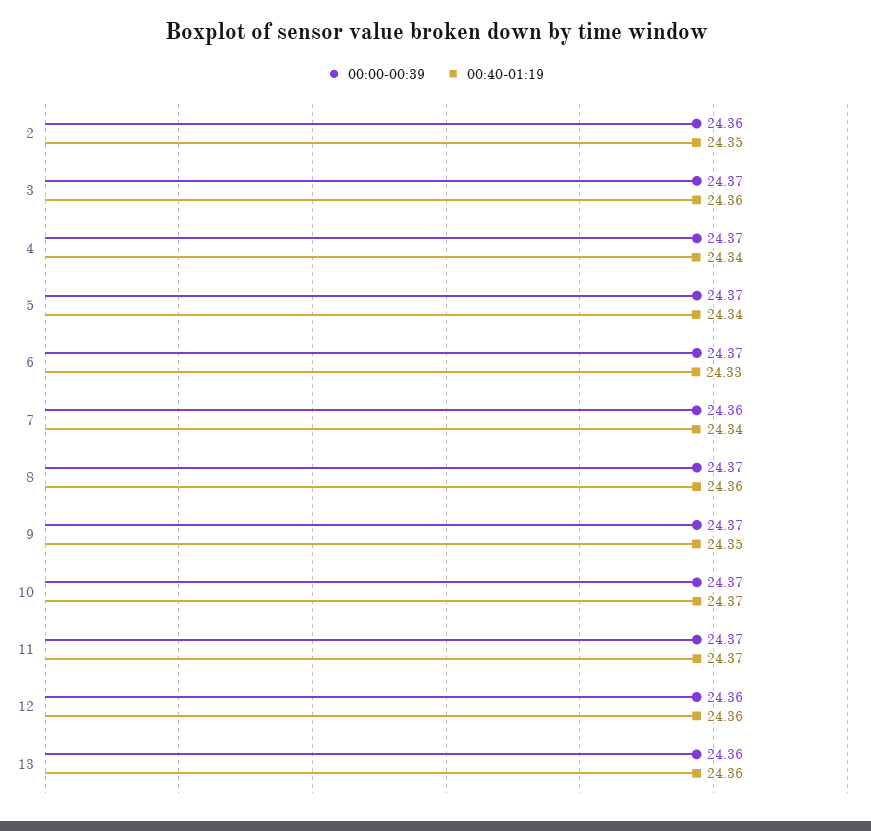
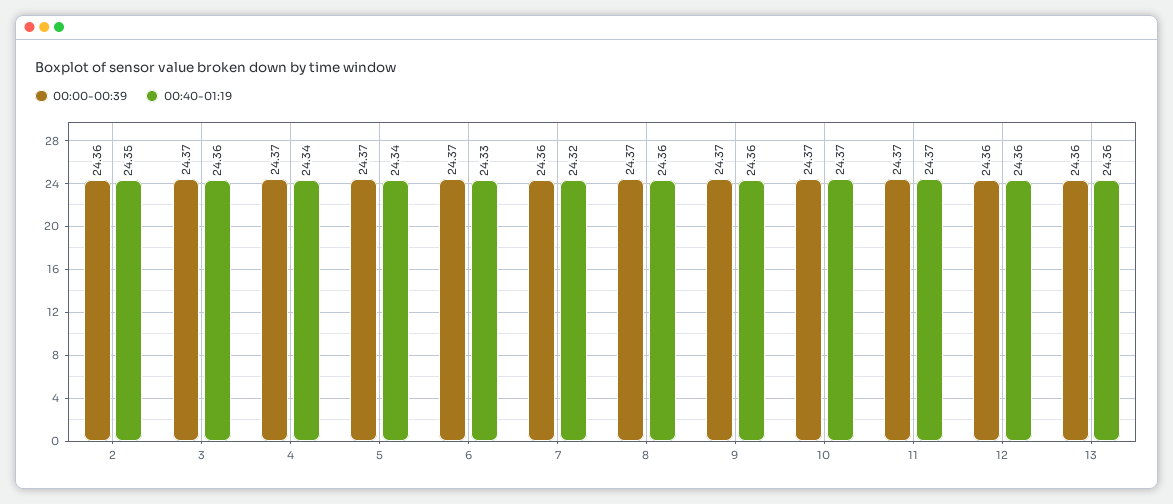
  {
    "00:00-00:39": {
      "2": 24.36,
      "3": 24.37,
      "4": 24.37,
      "5": 24.37,
      "6": 24.37,
      "7": 24.36,
      "8": 24.37,
      "9": 24.37,
      "10": 24.37,
      "11": 24.37,
      "12": 24.36,
      "13": 24.36
    },
    "00:40-01:19": {
      "2": 24.35,
      "3": 24.36,
      "4": 24.34,
      "5": 24.34,
      "6": 24.33,
-     "7": 24.34,
+     "7": 24.32,
      "8": 24.36,
-     "9": 24.35,
+     "9": 24.36,
      "10": 24.37,
      "11": 24.37,
      "12": 24.36,
      "13": 24.36
    }
  }

